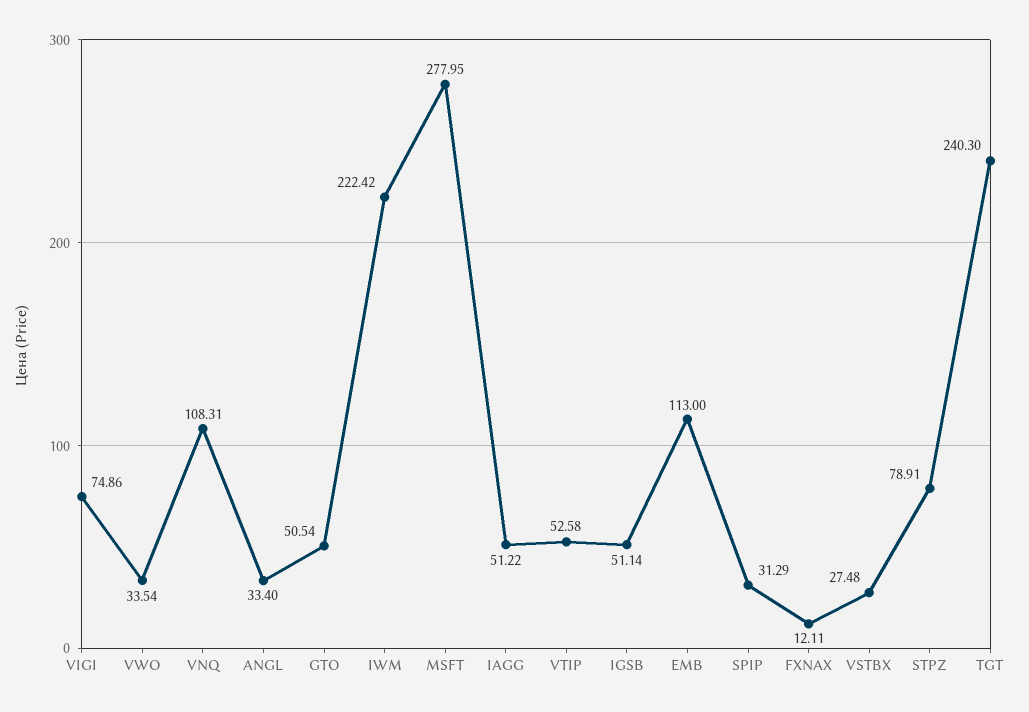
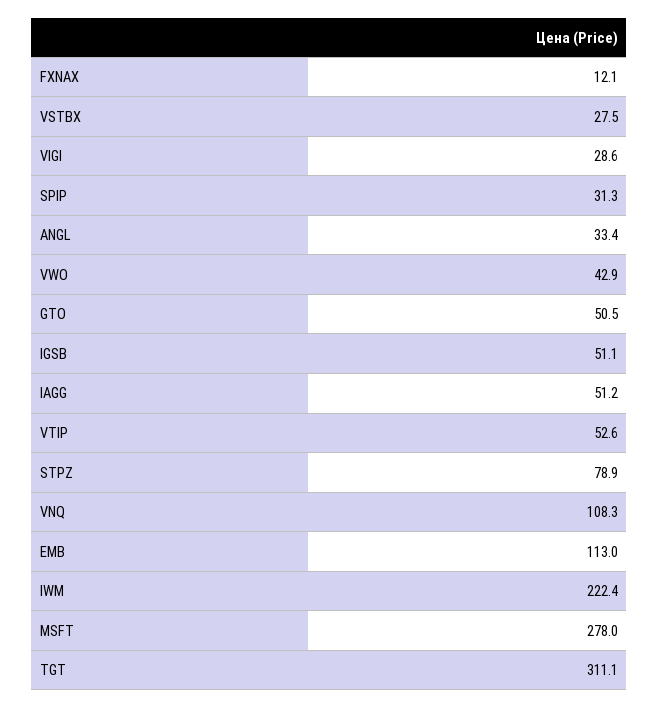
  {
-   "VIGI": 74.86,
+   "VIGI": 28.6,
-   "VWO": 33.54,
+   "VWO": 42.9,
    "VNQ": 108.31,
    "ANGL": 33.4,
    "GTO": 50.54,
    "IWM": 222.42,
    "MSFT": 277.95,
    "IAGG": 51.22,
    "VTIP": 52.58,
    "IGSB": 51.14,
    "EMB": 113,
    "SPIP": 31.29,
    "FXNAX": 12.11,
    "VSTBX": 27.48,
    "STPZ": 78.91,
-   "TGT": 240.3
+   "TGT": 311.1
  }

